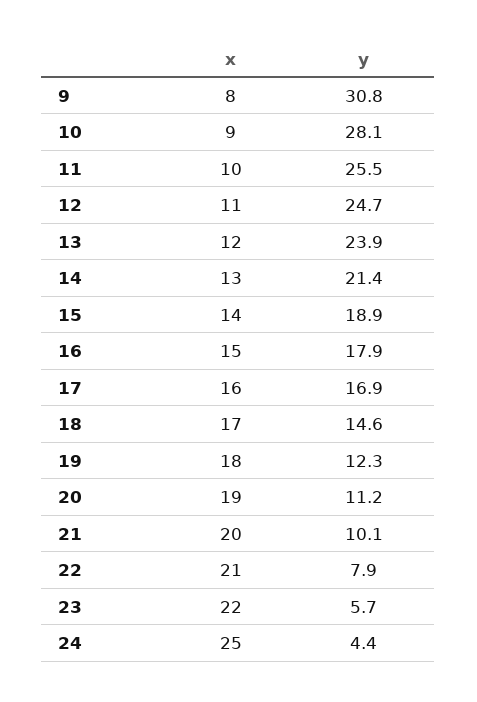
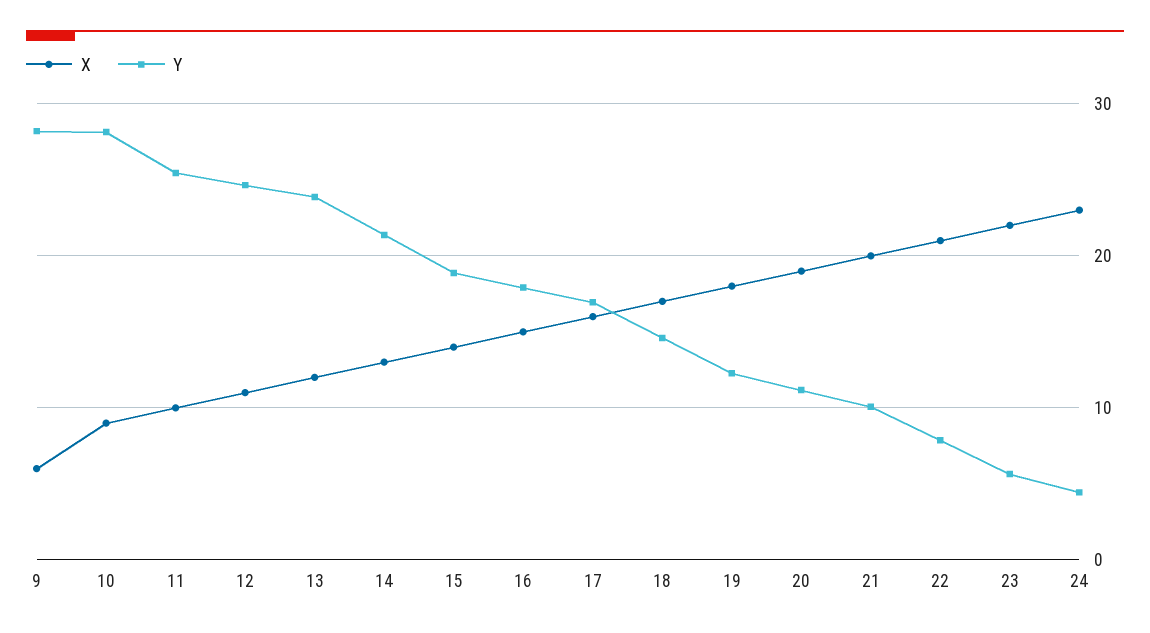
  {
    "x": {
-     "9": 8,
+     "9": 6,
      "10": 9,
      "11": 10,
      "12": 11,
      "13": 12,
      "14": 13,
      "15": 14,
      "16": 15,
      "17": 16,
      "18": 17,
      "19": 18,
      "20": 19,
      "21": 20,
      "22": 21,
      "23": 22,
-     "24": 25
+     "24": 23
    },
    "y": {
-     "9": 30.8,
+     "9": 28,
      "10": 28.1,
      "11": 25.5,
      "12": 24.7,
      "13": 23.9,
      "14": 21.4,
      "15": 18.9,
      "16": 17.9,
      "17": 16.9,
      "18": 14.6,
      "19": 12.3,
      "20": 11.2,
      "21": 10.1,
      "22": 7.9,
      "23": 5.7,
      "24": 4.4
    }
  }

